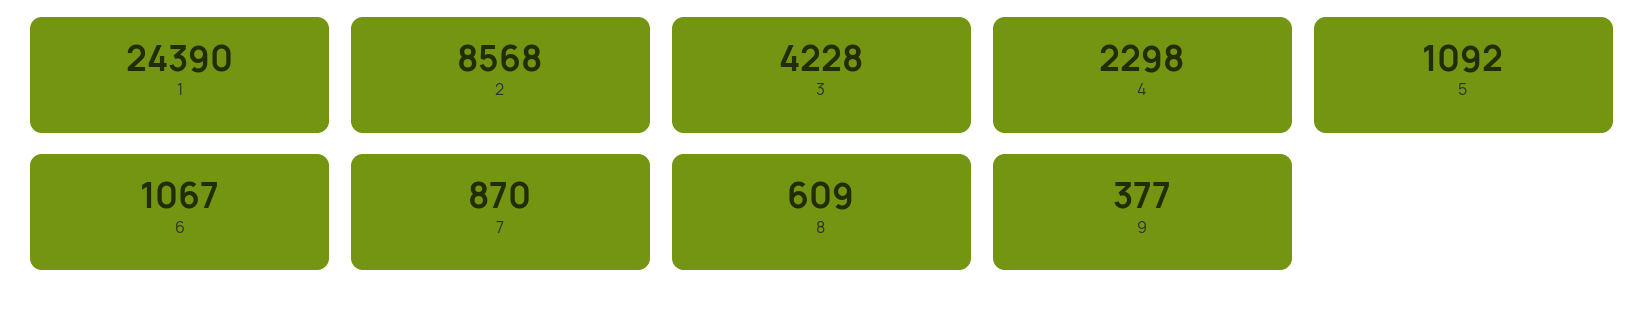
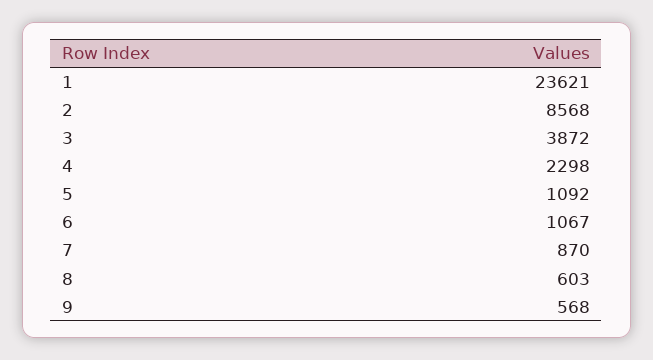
  {
-   "1": 24390,
+   "1": 23621,
    "2": 8568,
-   "3": 4228,
+   "3": 3872,
    "4": 2298,
    "5": 1092,
    "6": 1067,
    "7": 870,
-   "8": 609,
+   "8": 603,
-   "9": 377
+   "9": 568
  }

